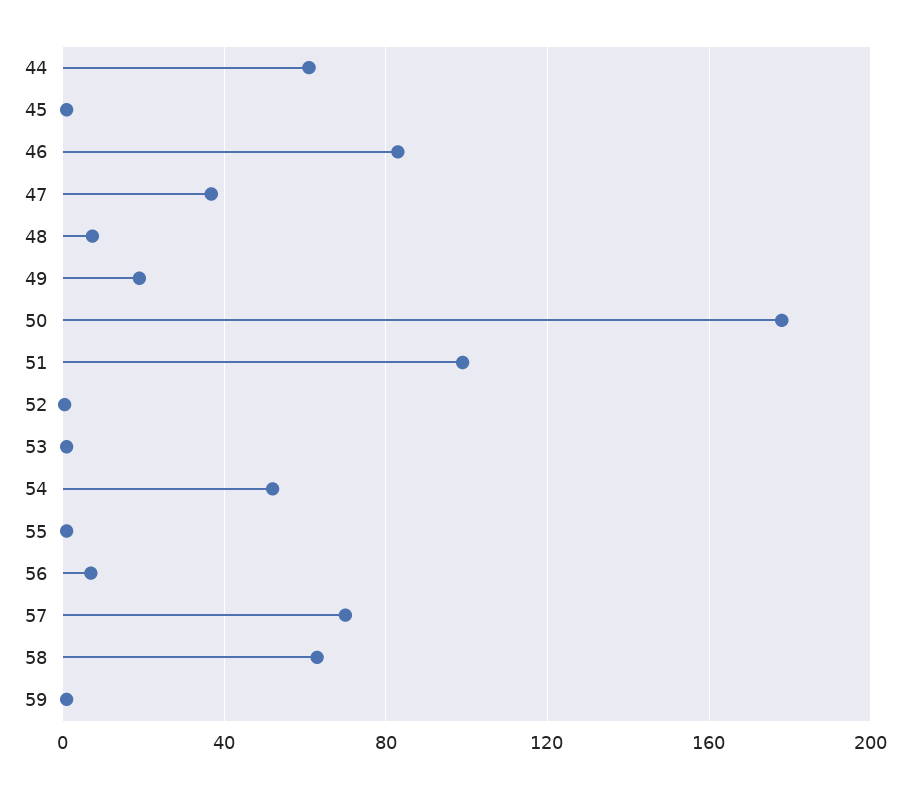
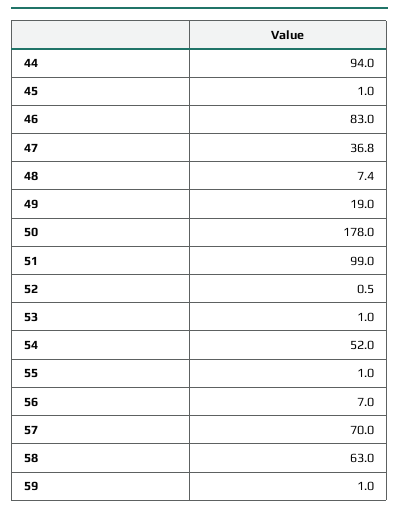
  {
-   "44": 60,
+   "44": 94,
    "45": 1,
    "46": 83,
    "47": 36.8,
    "48": 7.4,
    "49": 19,
    "50": 178,
    "51": 99,
    "52": 0.5,
    "53": 1,
    "54": 52,
    "55": 1,
    "56": 7,
    "57": 70,
    "58": 63,
    "59": 1
  }

